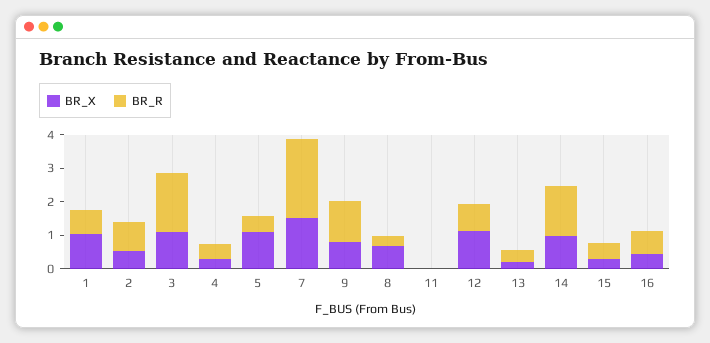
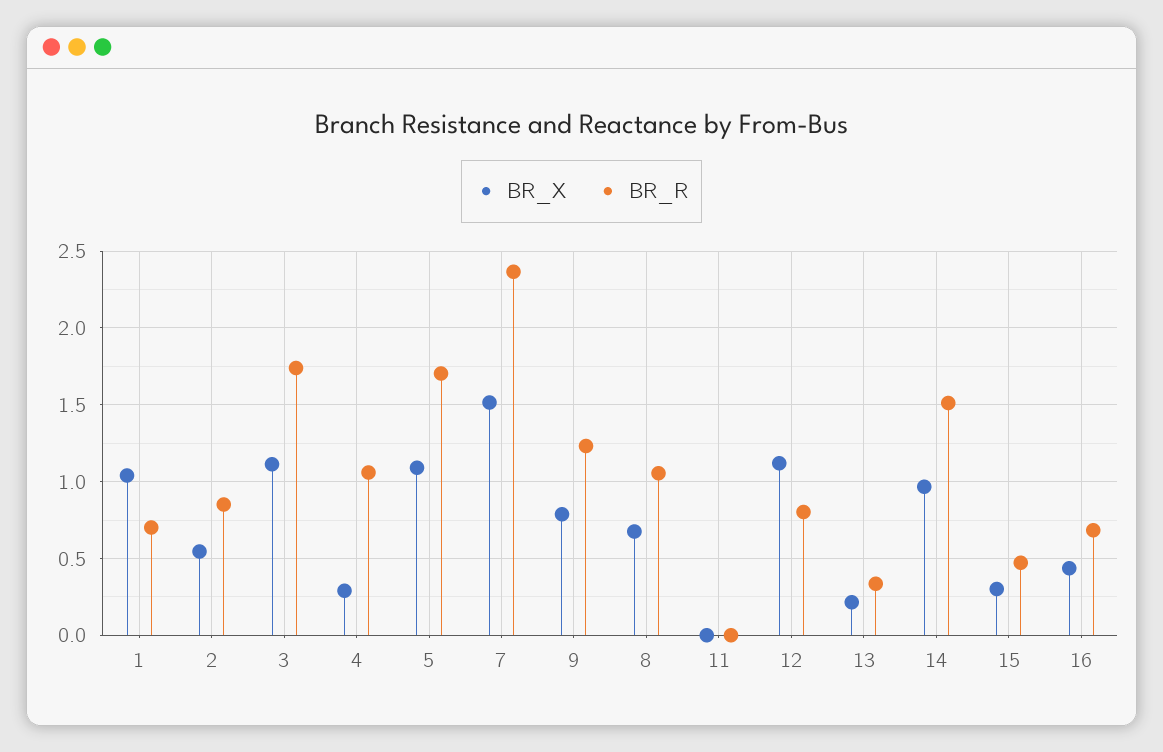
  {
    "BR_X": {
      "1": 1.05,
      "2": 0.55,
      "3": 1.1,
      "4": 0.3,
      "5": 1.1,
      "7": 1.5,
      "9": 0.8,
      "8": 0.7,
      "11": 0,
      "12": 1.1,
      "13": 0.2,
      "14": 0.95,
      "15": 0.3,
      "16": 0.45
    },
    "BR_R": {
      "1": 0.7,
      "2": 0.85,
      "3": 1.75,
-     "4": 0.5,
+     "4": 1.05,
-     "5": 0.5,
+     "5": 1.7,
      "7": 2.35,
      "9": 1.25,
-     "8": 0.25,
+     "8": 1.05,
      "11": 0,
      "12": 0.8,
      "13": 0.35,
      "14": 1.5,
      "15": 0.45,
      "16": 0.7
    }
  }

